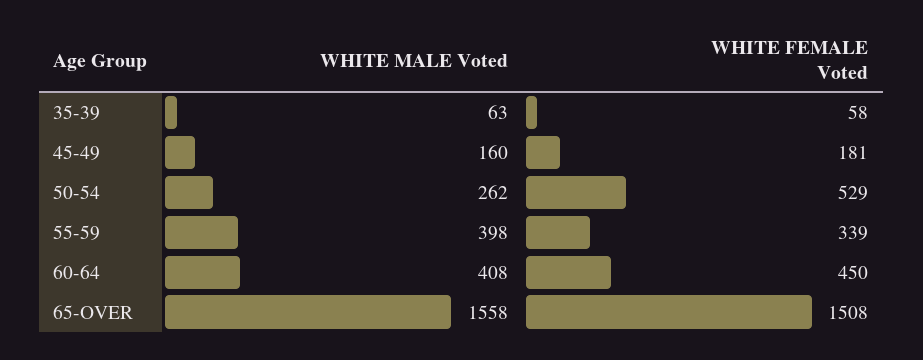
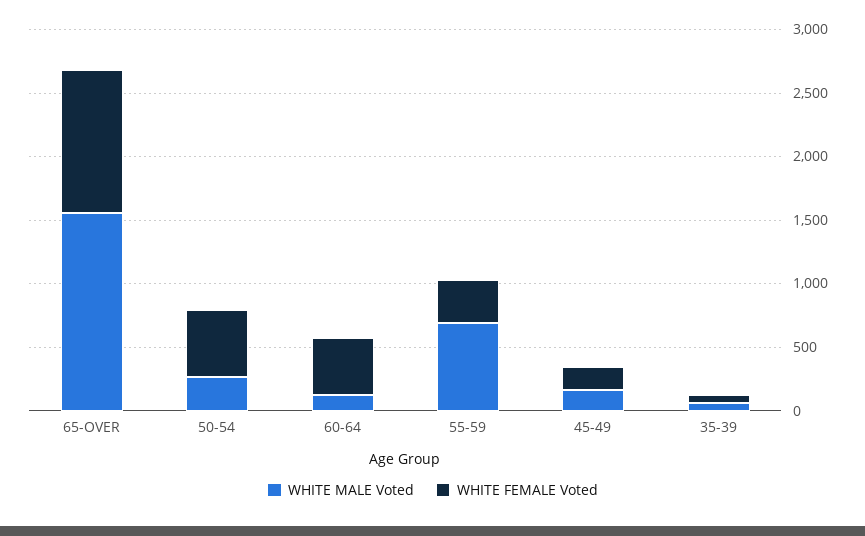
  {
    "WHITE MALE Voted": {
      "35-39": 63,
      "45-49": 160,
      "50-54": 262,
-     "55-59": 398,
+     "55-59": 700,
-     "60-64": 408,
+     "60-64": 100,
      "65-OVER": 1558
    },
    "WHITE FEMALE Voted": {
      "35-39": 58,
      "45-49": 181,
      "50-54": 529,
      "55-59": 339,
      "60-64": 450,
-     "65-OVER": 1508
+     "65-OVER": 1100
    }
  }

